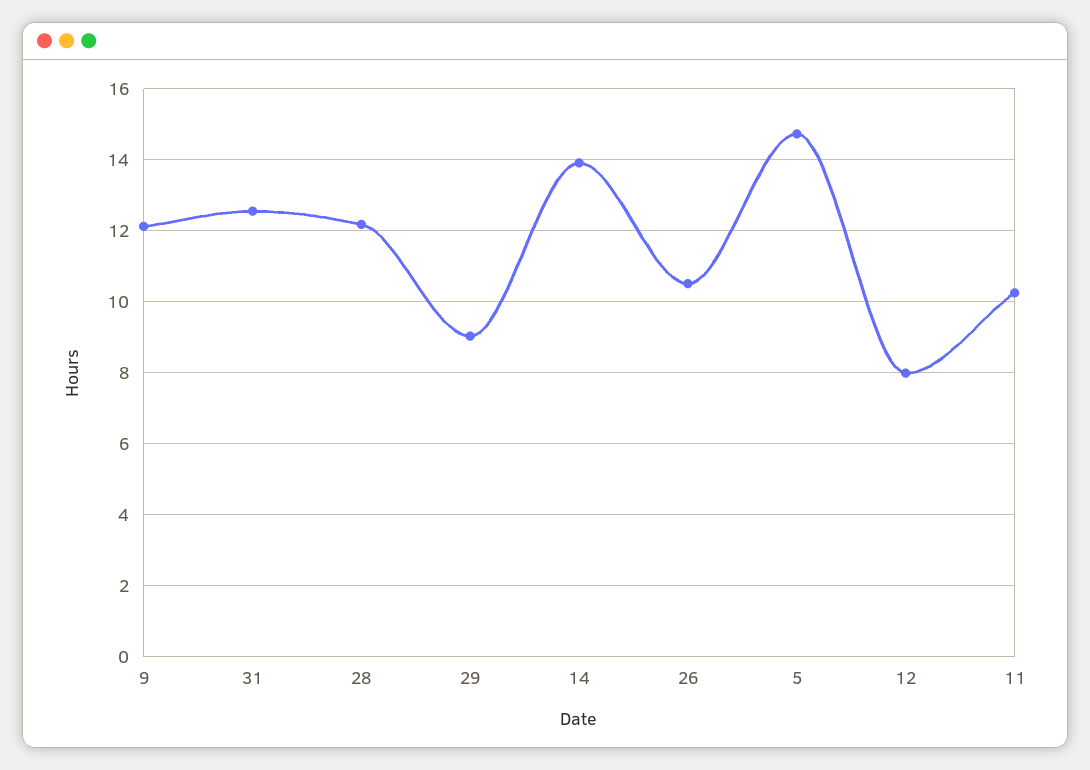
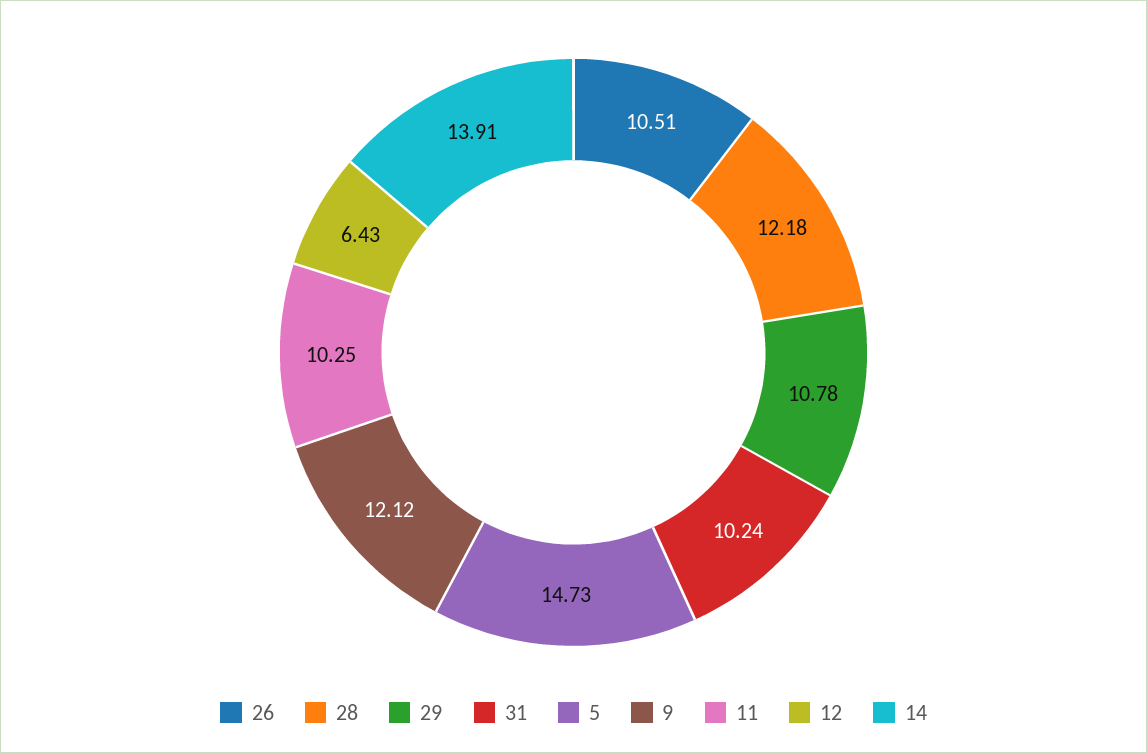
  {
    "9": 12.12,
-   "31": 12.6,
+   "31": 10.24,
    "28": 12.18,
-   "29": 9,
+   "29": 10.78,
    "14": 13.91,
    "26": 10.51,
    "5": 14.73,
-   "12": 8,
+   "12": 6.43,
    "11": 10.25
  }

